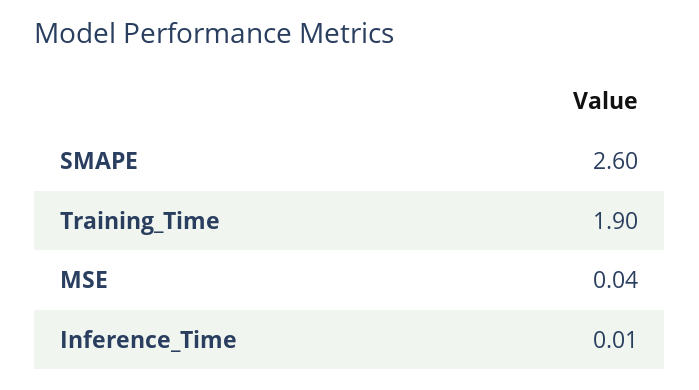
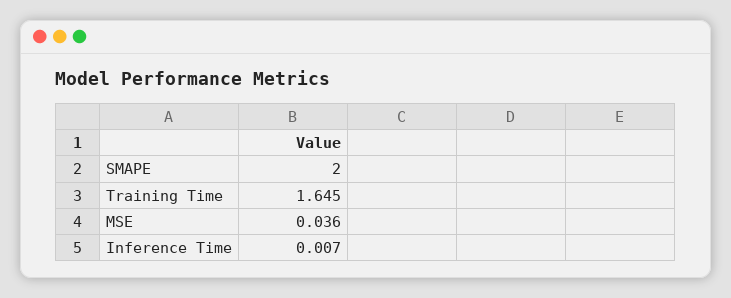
  {
-   "SMAPE": 2.6,
+   "SMAPE": 2,
-   "Training_Time": 1.9,
+   "Training_Time": 1.645,
    "MSE": 0.036,
    "Inference_Time": 0.007
  }

